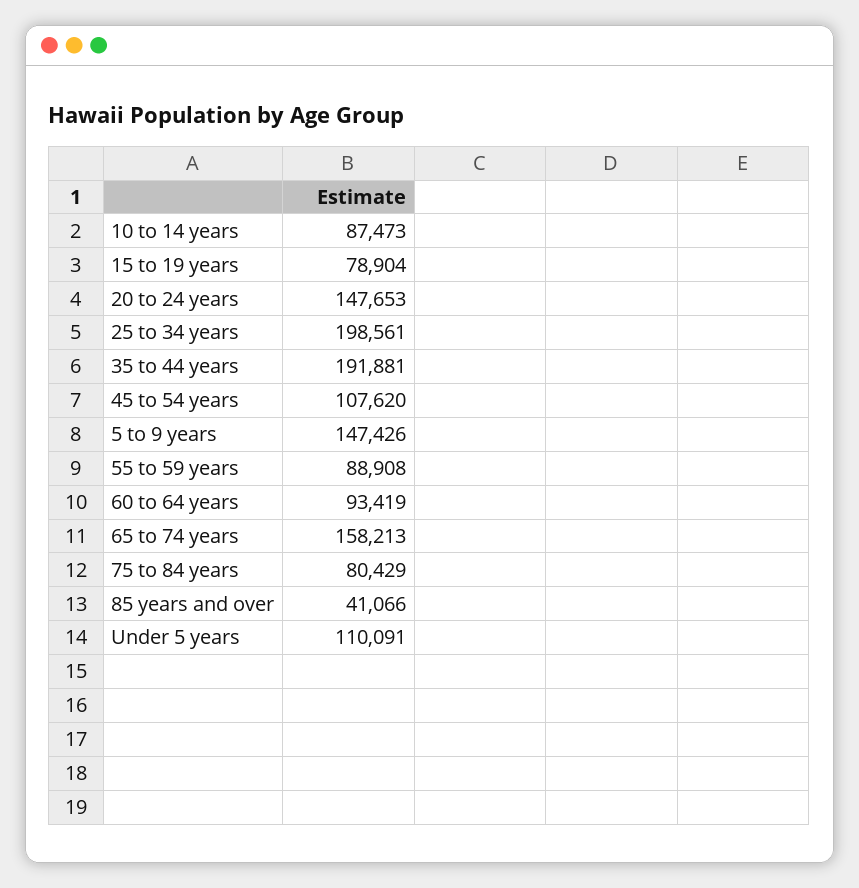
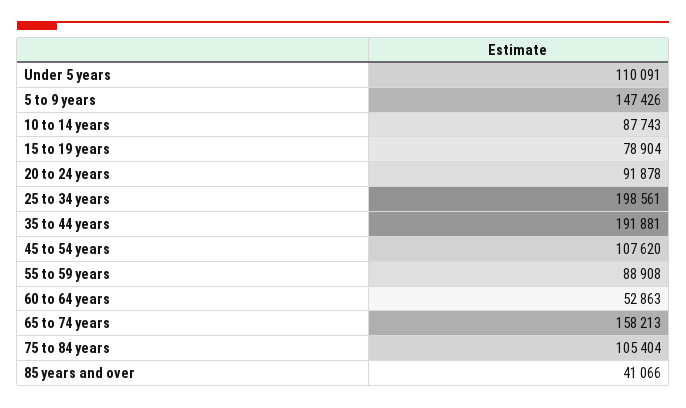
  {
-   "10 to 14 years": 87473,
+   "10 to 14 years": 87743,
    "15 to 19 years": 78904,
-   "20 to 24 years": 147653,
+   "20 to 24 years": 91878,
    "25 to 34 years": 198561,
    "35 to 44 years": 191881,
    "45 to 54 years": 107620,
    "5 to 9 years": 147426,
    "55 to 59 years": 88908,
-   "60 to 64 years": 93419,
+   "60 to 64 years": 52863,
    "65 to 74 years": 158213,
-   "75 to 84 years": 80429,
+   "75 to 84 years": 105404,
    "85 years and over": 41066,
    "Under 5 years": 110091
  }

